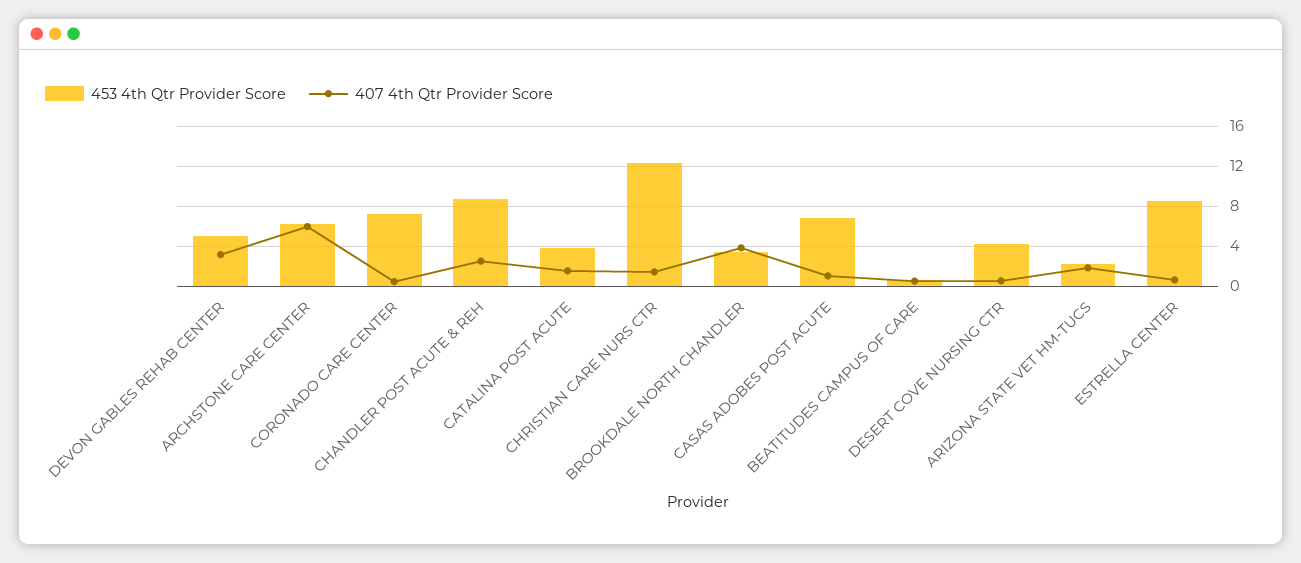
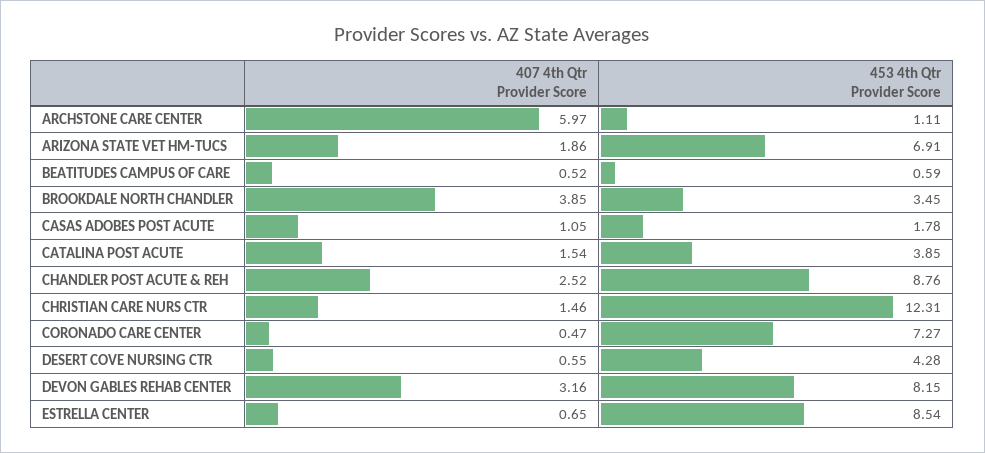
  {
    "453 4th Qtr Provider Score": {
-     "DEVON GABLES REHAB CENTER": 5,
+     "DEVON GABLES REHAB CENTER": 8.15,
-     "ARCHSTONE CARE CENTER": 6,
+     "ARCHSTONE CARE CENTER": 1.11,
      "CORONADO CARE CENTER": 7.27,
      "CHANDLER POST ACUTE & REH": 8.76,
      "CATALINA POST ACUTE": 3.85,
      "CHRISTIAN CARE NURS CTR": 12.31,
      "BROOKDALE NORTH CHANDLER": 3.45,
-     "CASAS ADOBES POST ACUTE": 7,
+     "CASAS ADOBES POST ACUTE": 1.78,
      "BEATITUDES CAMPUS OF CARE": 0.59,
      "DESERT COVE NURSING CTR": 4.28,
-     "ARIZONA STATE VET HM-TUCS": 2,
+     "ARIZONA STATE VET HM-TUCS": 6.91,
      "ESTRELLA CENTER": 8.54
    },
    "407 4th Qtr Provider Score": {
      "DEVON GABLES REHAB CENTER": 3.16,
      "ARCHSTONE CARE CENTER": 5.97,
      "CORONADO CARE CENTER": 0.47,
      "CHANDLER POST ACUTE & REH": 2.52,
      "CATALINA POST ACUTE": 1.54,
      "CHRISTIAN CARE NURS CTR": 1.46,
      "BROOKDALE NORTH CHANDLER": 3.85,
      "CASAS ADOBES POST ACUTE": 1.05,
      "BEATITUDES CAMPUS OF CARE": 0.52,
      "DESERT COVE NURSING CTR": 0.55,
      "ARIZONA STATE VET HM-TUCS": 1.86,
      "ESTRELLA CENTER": 0.65
    }
  }

